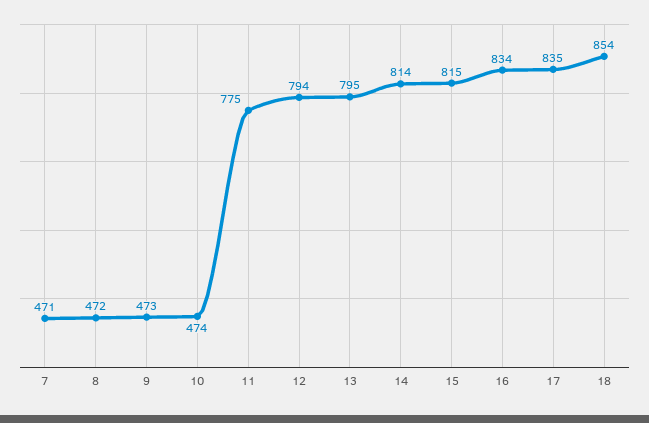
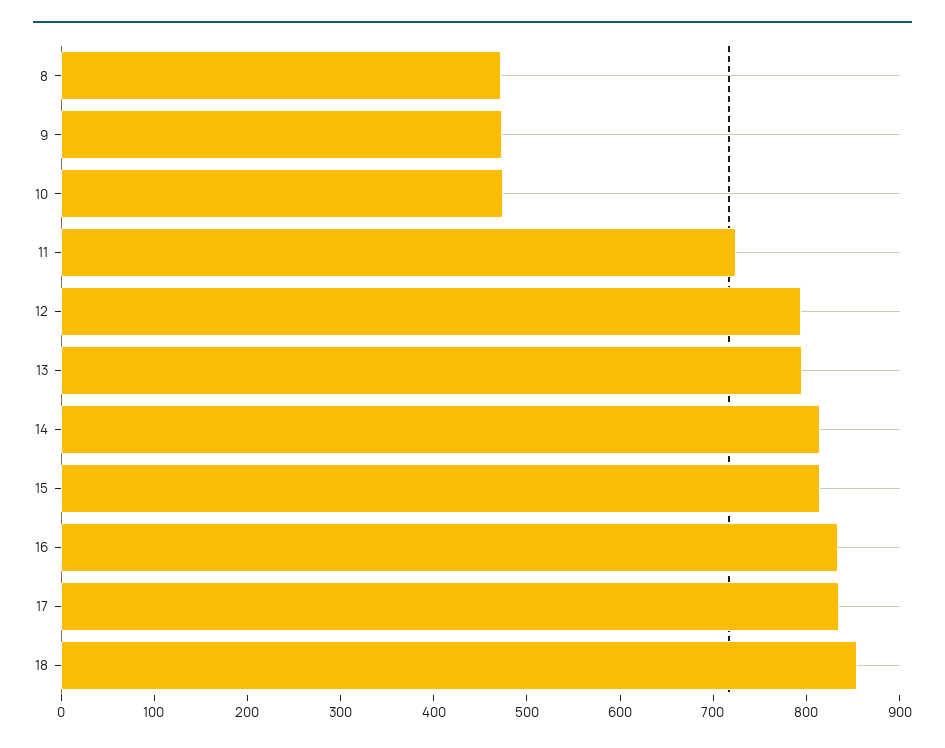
  {
-   "7": 471,
    "8": 472,
    "9": 473,
    "10": 474,
-   "11": 775,
+   "11": 720,
    "12": 794,
    "13": 795,
    "14": 814,
    "15": 815,
    "16": 834,
    "17": 835,
    "18": 854
  }

